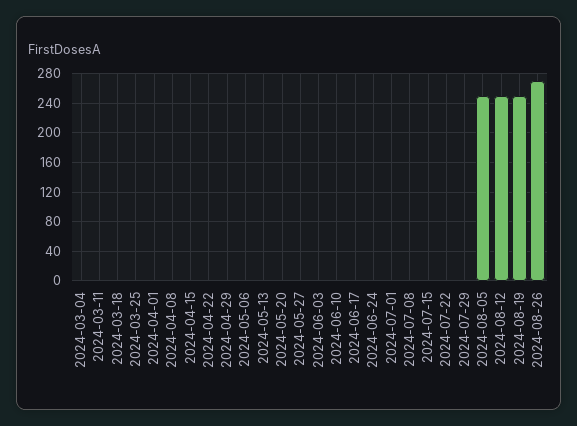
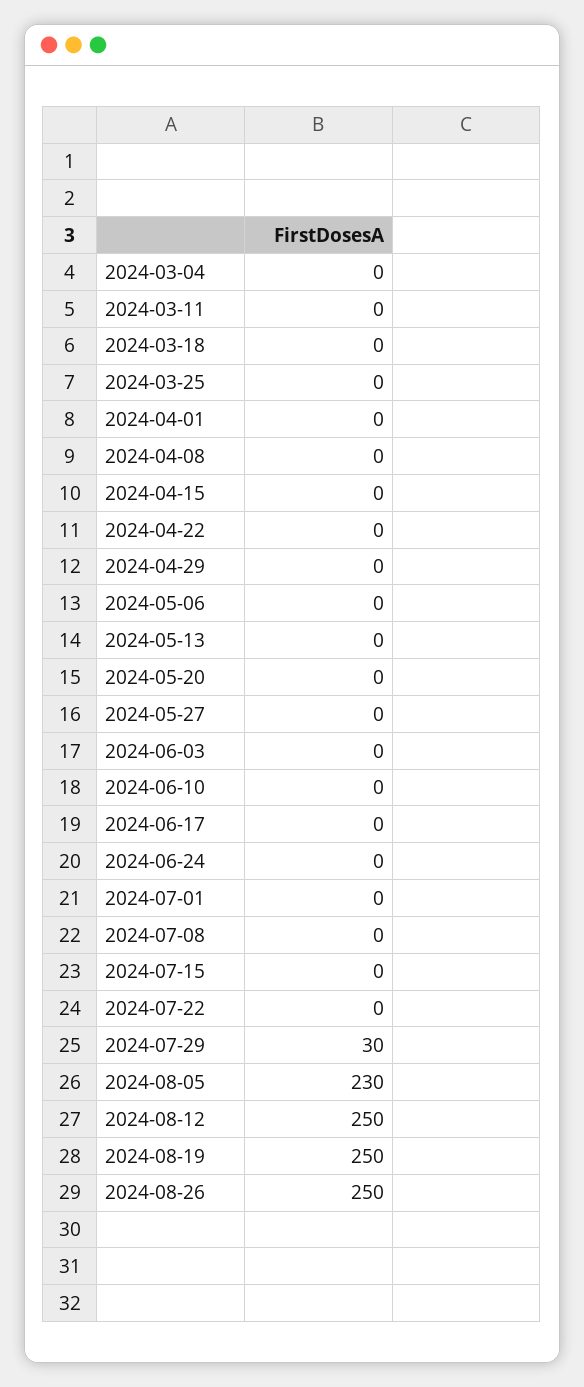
  {
    "2024-03-04": 0,
    "2024-03-11": 0,
    "2024-03-18": 0,
    "2024-03-25": 0,
    "2024-04-01": 0,
    "2024-04-08": 0,
    "2024-04-15": 0,
    "2024-04-22": 0,
    "2024-04-29": 0,
    "2024-05-06": 0,
    "2024-05-13": 0,
    "2024-05-20": 0,
    "2024-05-27": 0,
    "2024-06-03": 0,
    "2024-06-10": 0,
    "2024-06-17": 0,
    "2024-06-24": 0,
    "2024-07-01": 0,
    "2024-07-08": 0,
    "2024-07-15": 0,
    "2024-07-22": 0,
-   "2024-07-29": 0,
+   "2024-07-29": 30,
-   "2024-08-05": 250,
+   "2024-08-05": 230,
    "2024-08-12": 250,
    "2024-08-19": 250,
-   "2024-08-26": 270
+   "2024-08-26": 250
  }

